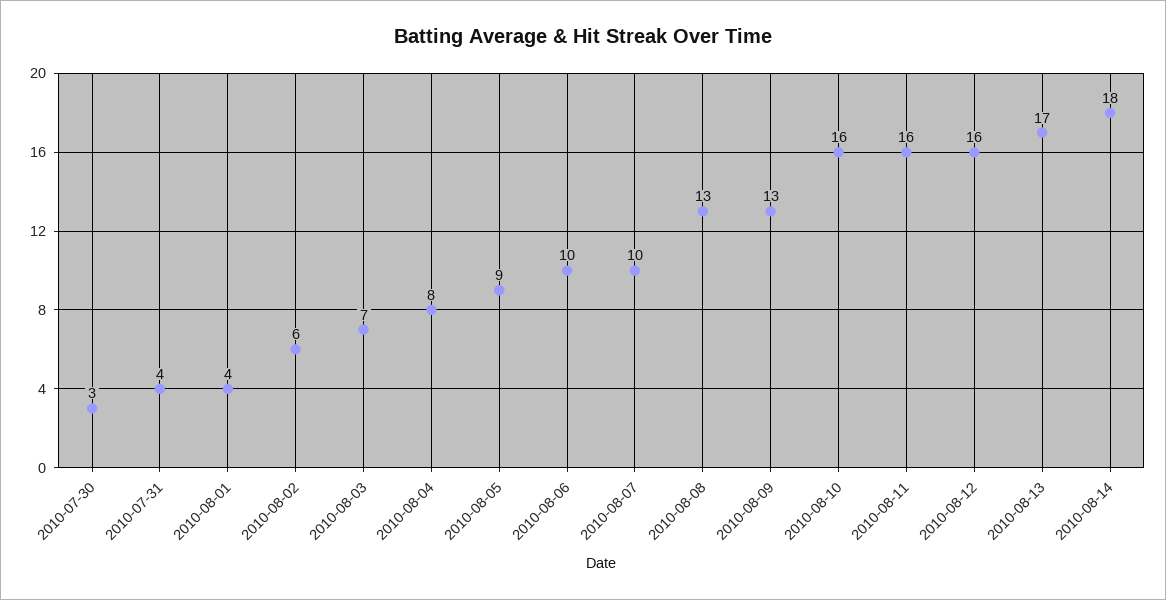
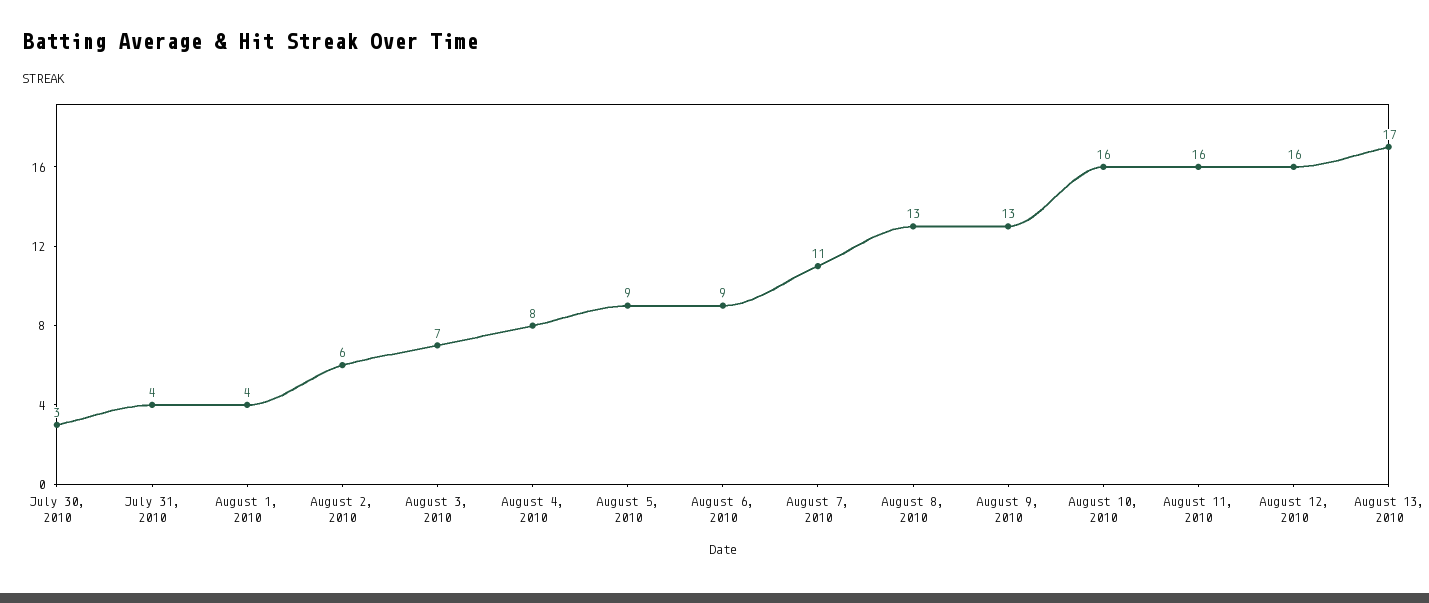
  {
    "2010-07-30": 3,
    "2010-07-31": 4,
    "2010-08-01": 4,
    "2010-08-02": 6,
    "2010-08-03": 7,
    "2010-08-04": 8,
    "2010-08-05": 9,
-   "2010-08-06": 10,
+   "2010-08-06": 9,
-   "2010-08-07": 10,
+   "2010-08-07": 11,
    "2010-08-08": 13,
    "2010-08-09": 13,
    "2010-08-10": 16,
    "2010-08-11": 16,
    "2010-08-12": 16,
-   "2010-08-13": 17,
+   "2010-08-13": 17
-   "2010-08-14": 18
  }

